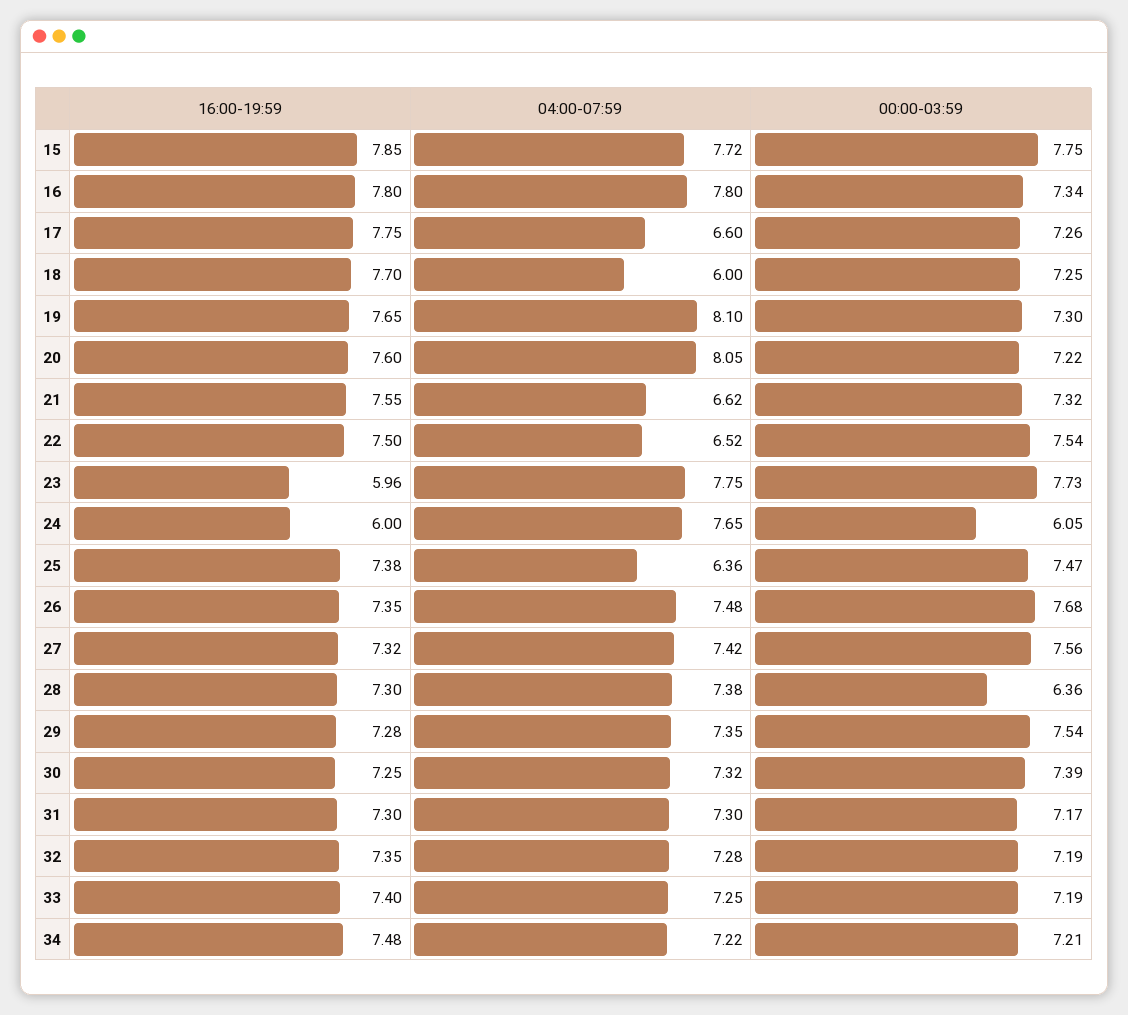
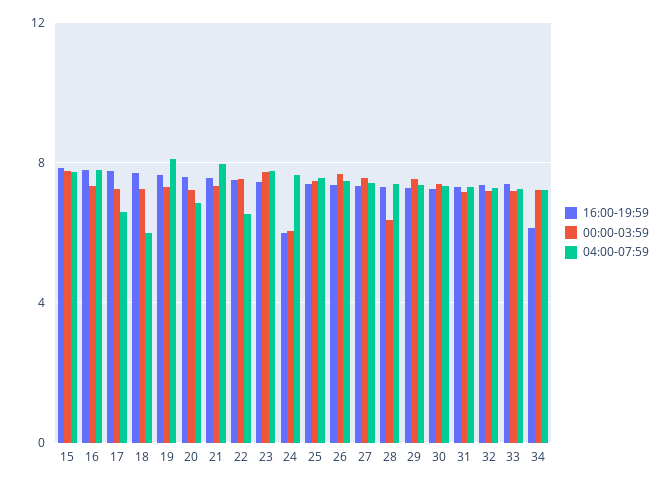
  {
    "16:00-19:59": {
      "15": 7.85,
      "16": 7.8,
      "17": 7.75,
      "18": 7.7,
      "19": 7.65,
      "20": 7.6,
      "21": 7.55,
      "22": 7.5,
-     "23": 5.96,
+     "23": 7.5,
      "24": 6,
      "25": 7.38,
      "26": 7.35,
      "27": 7.32,
      "28": 7.3,
      "29": 7.28,
      "30": 7.25,
      "31": 7.3,
      "32": 7.35,
      "33": 7.4,
-     "34": 7.48
+     "34": 6
    },
    "04:00-07:59": {
      "15": 7.72,
      "16": 7.8,
      "17": 6.6,
      "18": 6,
      "19": 8.1,
-     "20": 8.05,
+     "20": 7,
-     "21": 6.62,
+     "21": 8,
      "22": 6.52,
      "23": 7.75,
      "24": 7.65,
-     "25": 6.36,
+     "25": 7.5,
      "26": 7.48,
      "27": 7.42,
      "28": 7.38,
      "29": 7.35,
      "30": 7.32,
      "31": 7.3,
      "32": 7.28,
      "33": 7.25,
      "34": 7.22
    },
    "00:00-03:59": {
      "15": 7.75,
      "16": 7.34,
      "17": 7.26,
      "18": 7.25,
      "19": 7.3,
      "20": 7.22,
      "21": 7.32,
      "22": 7.54,
      "23": 7.73,
      "24": 6.05,
      "25": 7.47,
      "26": 7.68,
      "27": 7.56,
      "28": 6.36,
      "29": 7.54,
      "30": 7.39,
      "31": 7.17,
      "32": 7.19,
      "33": 7.19,
      "34": 7.21
    }
  }

